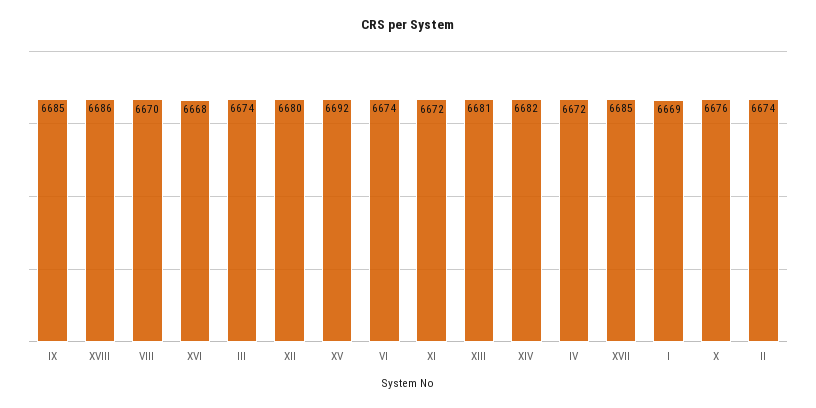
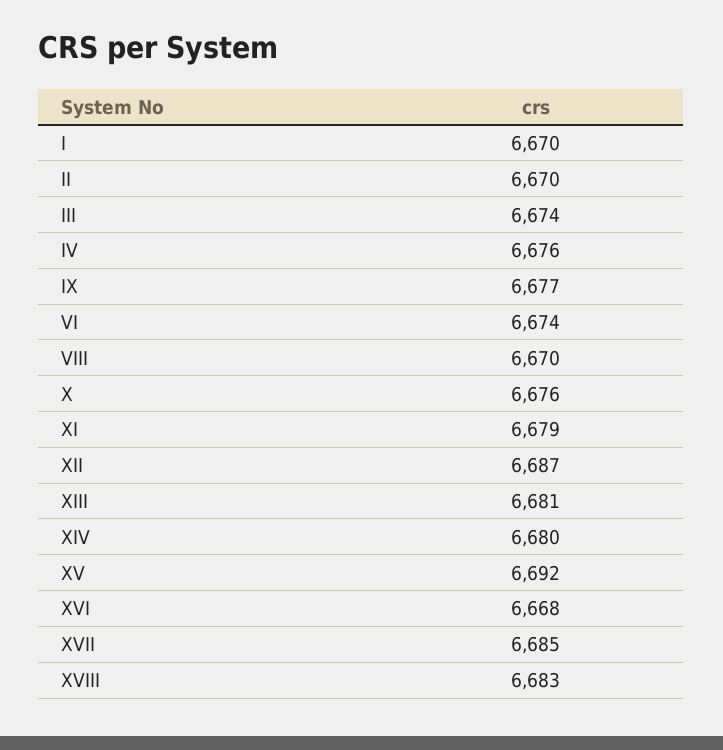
  {
-   "IX": 6685,
+   "IX": 6677,
-   "XVIII": 6686,
+   "XVIII": 6683,
    "VIII": 6670,
    "XVI": 6668,
    "III": 6674,
-   "XII": 6680,
+   "XII": 6687,
    "XV": 6692,
    "VI": 6674,
-   "XI": 6672,
+   "XI": 6679,
    "XIII": 6681,
-   "XIV": 6682,
+   "XIV": 6680,
-   "IV": 6672,
+   "IV": 6676,
    "XVII": 6685,
-   "I": 6669,
+   "I": 6670,
    "X": 6676,
-   "II": 6674
+   "II": 6670
  }

